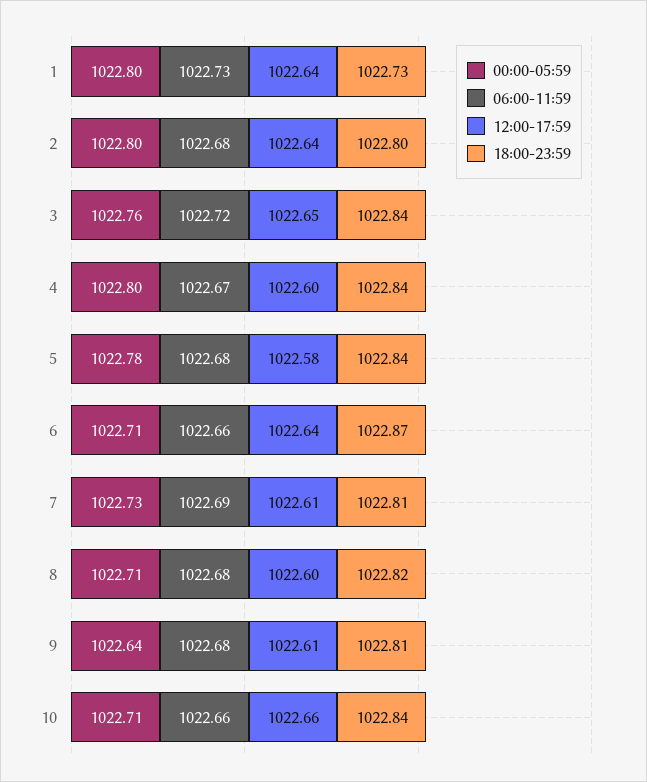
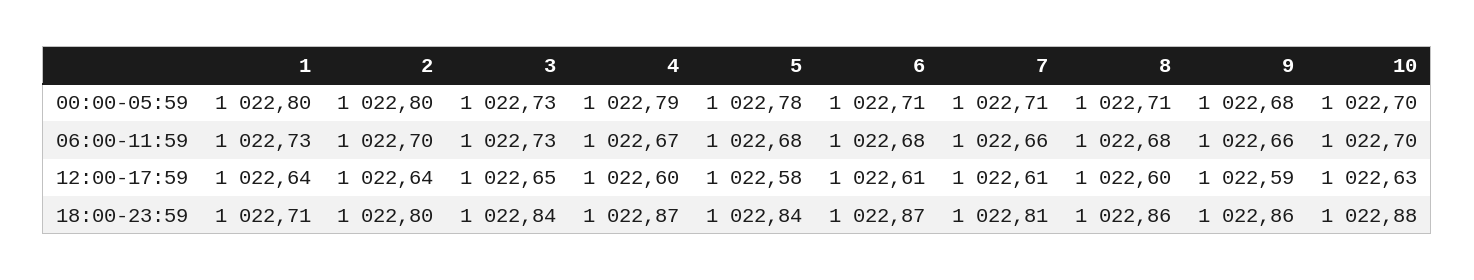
  {
    "00:00-05:59": {
      "1": 1022.8,
      "2": 1022.8,
-     "3": 1022.76,
+     "3": 1022.73,
-     "4": 1022.8,
+     "4": 1022.79,
      "5": 1022.78,
      "6": 1022.71,
-     "7": 1022.73,
+     "7": 1022.71,
      "8": 1022.71,
-     "9": 1022.64,
+     "9": 1022.68,
-     "10": 1022.71
+     "10": 1022.7
    },
    "06:00-11:59": {
      "1": 1022.73,
-     "2": 1022.68,
+     "2": 1022.7,
-     "3": 1022.72,
+     "3": 1022.73,
      "4": 1022.67,
      "5": 1022.68,
-     "6": 1022.66,
+     "6": 1022.68,
-     "7": 1022.69,
+     "7": 1022.66,
      "8": 1022.68,
-     "9": 1022.68,
+     "9": 1022.66,
-     "10": 1022.66
+     "10": 1022.7
    },
    "12:00-17:59": {
      "1": 1022.64,
      "2": 1022.64,
      "3": 1022.65,
      "4": 1022.6,
      "5": 1022.58,
-     "6": 1022.64,
+     "6": 1022.61,
      "7": 1022.61,
      "8": 1022.6,
-     "9": 1022.61,
+     "9": 1022.59,
-     "10": 1022.66
+     "10": 1022.63
    },
    "18:00-23:59": {
-     "1": 1022.73,
+     "1": 1022.71,
      "2": 1022.8,
      "3": 1022.84,
-     "4": 1022.84,
+     "4": 1022.87,
      "5": 1022.84,
      "6": 1022.87,
      "7": 1022.81,
-     "8": 1022.82,
+     "8": 1022.86,
-     "9": 1022.81,
+     "9": 1022.86,
-     "10": 1022.84
+     "10": 1022.88
    }
  }

